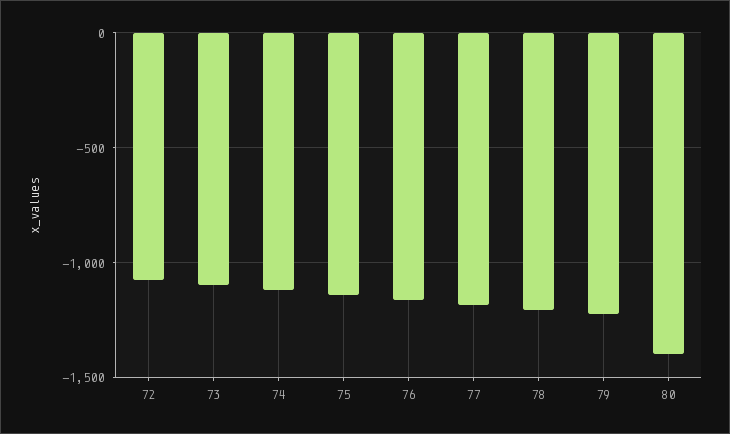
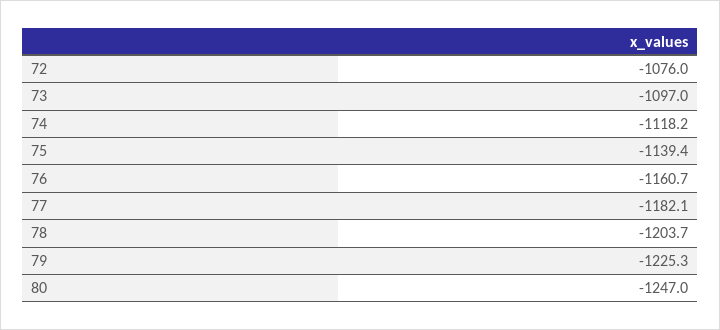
  {
    "72": -1076,
    "73": -1097,
    "74": -1118.2,
    "75": -1139.4,
    "76": -1160.7,
    "77": -1182.1,
    "78": -1203.7,
    "79": -1225.3,
-   "80": -1400
+   "80": -1247
  }

